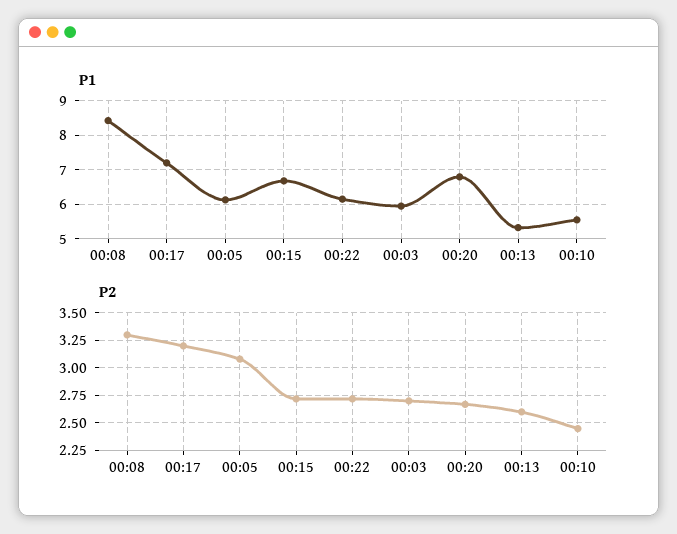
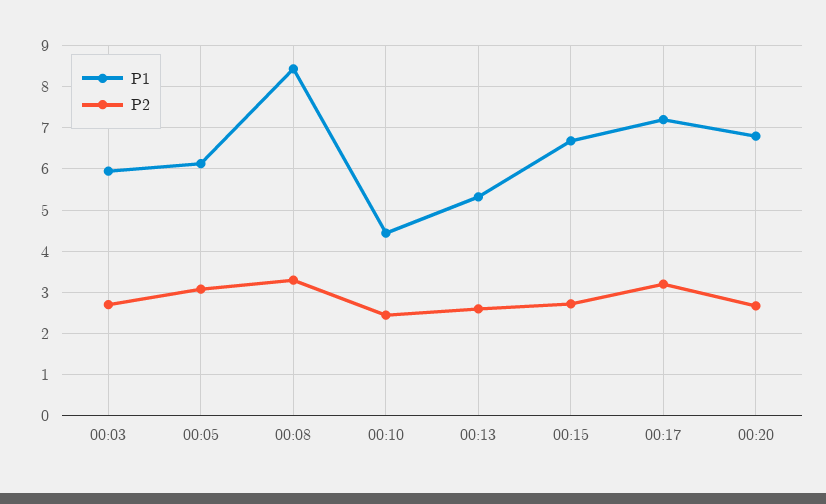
  {
    "P1": {
      "00:08": 8.4,
      "00:17": 7.2,
      "00:05": 6.2,
      "00:15": 6.6,
-     "00:22": 6.2,
      "00:03": 6,
      "00:20": 6.8,
      "00:13": 5.4,
-     "00:10": 5.6
+     "00:10": 4.4
    },
    "P2": {
      "00:08": 3.4,
      "00:17": 3.2,
      "00:05": 3,
      "00:15": 2.8,
-     "00:22": 2.75,
      "00:03": 2.8,
      "00:20": 2.6,
      "00:13": 2.6,
      "00:10": 2.4
    }
  }

